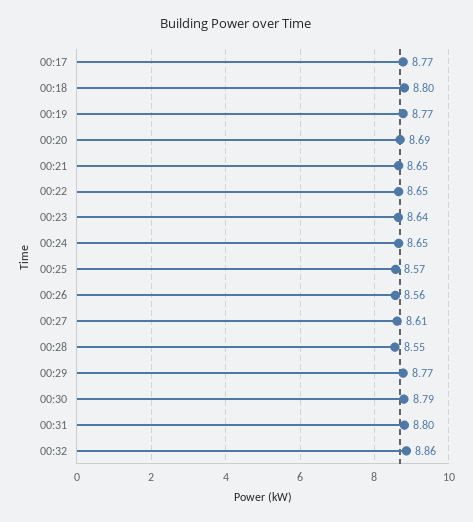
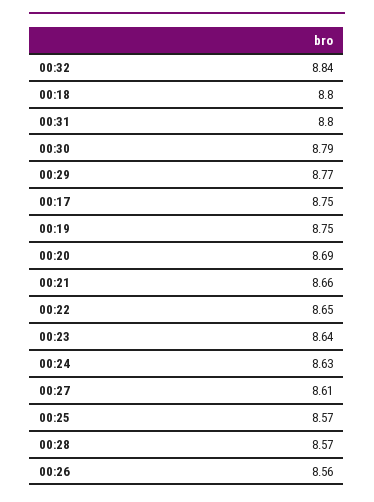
  {
-   "00:17": 8.77,
+   "00:17": 8.75,
    "00:18": 8.8,
-   "00:19": 8.77,
+   "00:19": 8.75,
    "00:20": 8.69,
-   "00:21": 8.65,
+   "00:21": 8.66,
    "00:22": 8.65,
    "00:23": 8.64,
-   "00:24": 8.65,
+   "00:24": 8.63,
    "00:25": 8.57,
    "00:26": 8.56,
    "00:27": 8.61,
-   "00:28": 8.55,
+   "00:28": 8.57,
    "00:29": 8.77,
    "00:30": 8.79,
    "00:31": 8.8,
-   "00:32": 8.86
+   "00:32": 8.84
  }

